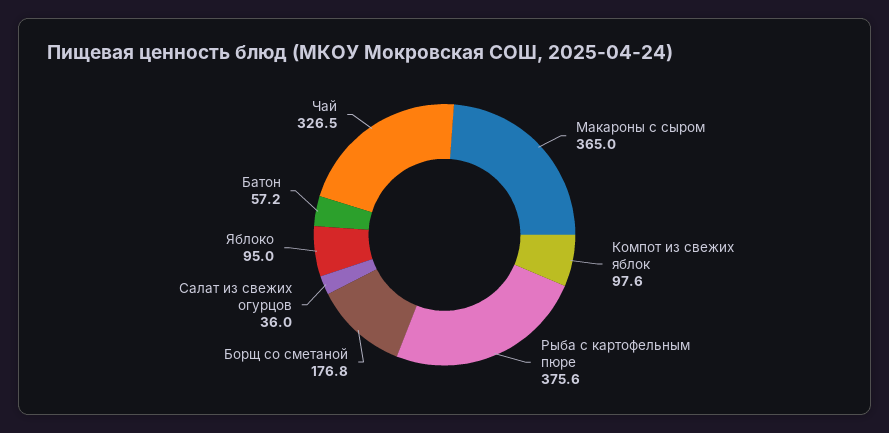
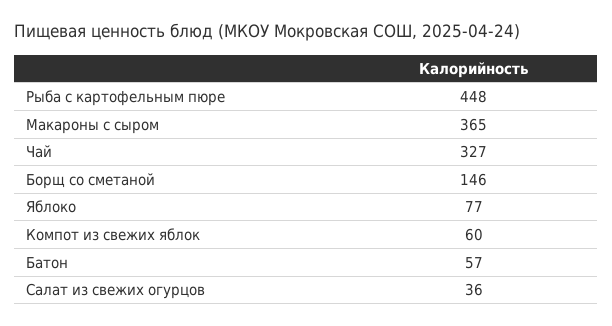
  {
    "Макароны с сыром": 365,
-   "Компот из свежих яблок": 97.6,
+   "Компот из свежих яблок": 60,
-   "Рыба с картофельным пюре": 375.6,
+   "Рыба с картофельным пюре": 448,
-   "Борщ со сметаной": 176.8,
+   "Борщ со сметаной": 146,
    "Салат из свежих огурцов": 36,
-   "Яблоко": 95,
+   "Яблоко": 77,
    "Батон": 57.2,
    "Чай": 326.5
  }

